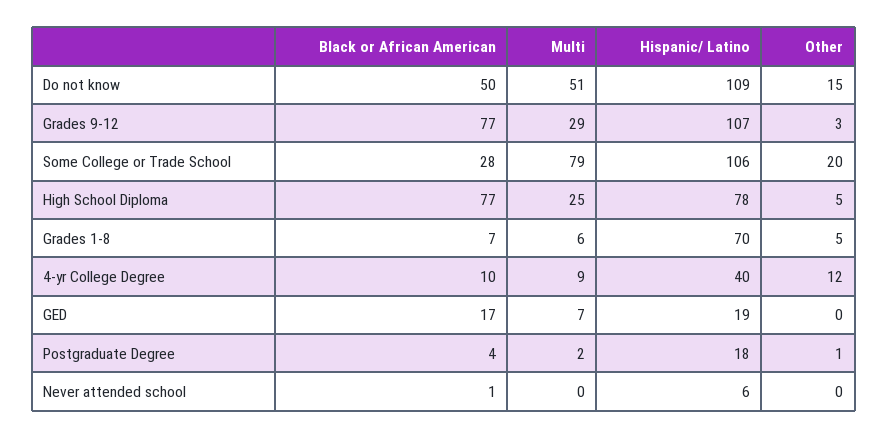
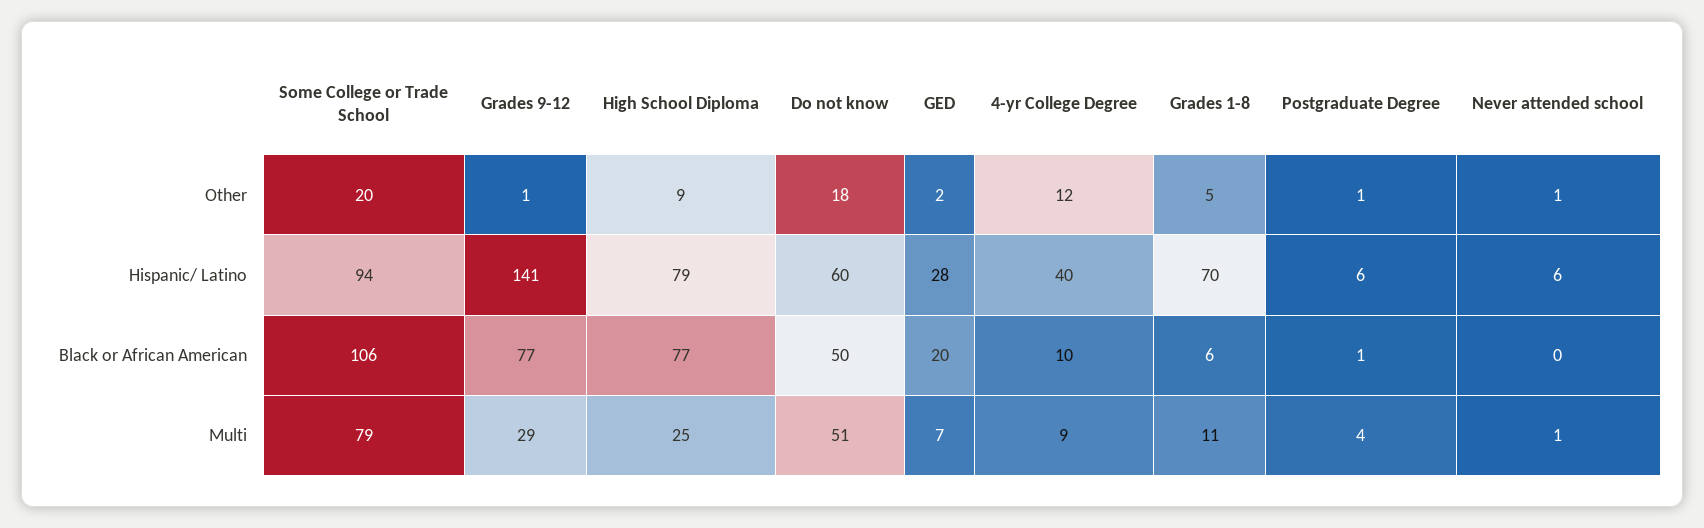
  {
    "Black or African American": {
      "Do not know": 50,
      "Grades 9-12": 77,
-     "Some College or Trade School": 28,
+     "Some College or Trade School": 106,
      "High School Diploma": 77,
-     "Grades 1-8": 7,
+     "Grades 1-8": 6,
      "4-yr College Degree": 10,
-     "GED": 17,
+     "GED": 20,
-     "Postgraduate Degree": 4,
+     "Postgraduate Degree": 1,
-     "Never attended school": 1
+     "Never attended school": 0
    },
    "Multi": {
      "Do not know": 51,
      "Grades 9-12": 29,
      "Some College or Trade School": 79,
      "High School Diploma": 25,
-     "Grades 1-8": 6,
+     "Grades 1-8": 11,
      "4-yr College Degree": 9,
      "GED": 7,
-     "Postgraduate Degree": 2,
+     "Postgraduate Degree": 4,
-     "Never attended school": 0
+     "Never attended school": 1
    },
    "Hispanic/ Latino": {
-     "Do not know": 109,
+     "Do not know": 60,
-     "Grades 9-12": 107,
+     "Grades 9-12": 141,
-     "Some College or Trade School": 106,
+     "Some College or Trade School": 94,
-     "High School Diploma": 78,
+     "High School Diploma": 79,
      "Grades 1-8": 70,
      "4-yr College Degree": 40,
-     "GED": 19,
+     "GED": 28,
-     "Postgraduate Degree": 18,
+     "Postgraduate Degree": 6,
      "Never attended school": 6
    },
    "Other": {
-     "Do not know": 15,
+     "Do not know": 18,
-     "Grades 9-12": 3,
+     "Grades 9-12": 1,
      "Some College or Trade School": 20,
-     "High School Diploma": 5,
+     "High School Diploma": 9,
      "Grades 1-8": 5,
      "4-yr College Degree": 12,
-     "GED": 0,
+     "GED": 2,
      "Postgraduate Degree": 1,
-     "Never attended school": 0
+     "Never attended school": 1
    }
  }

